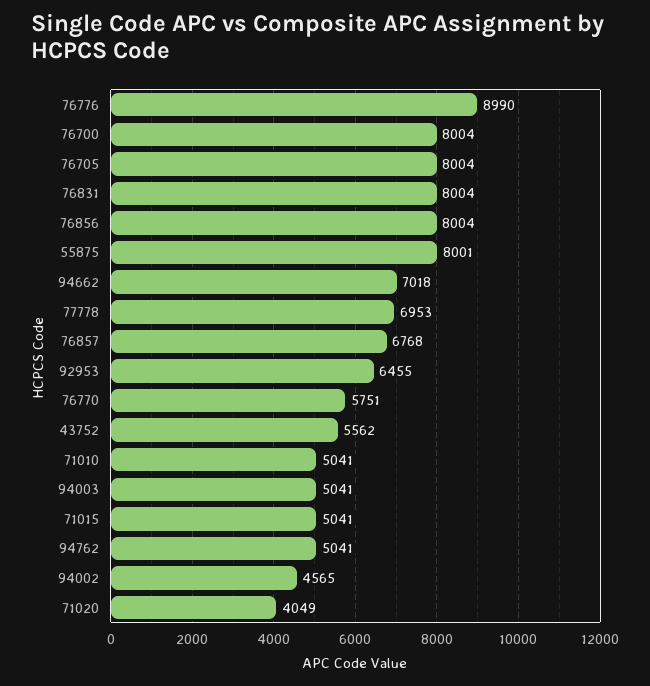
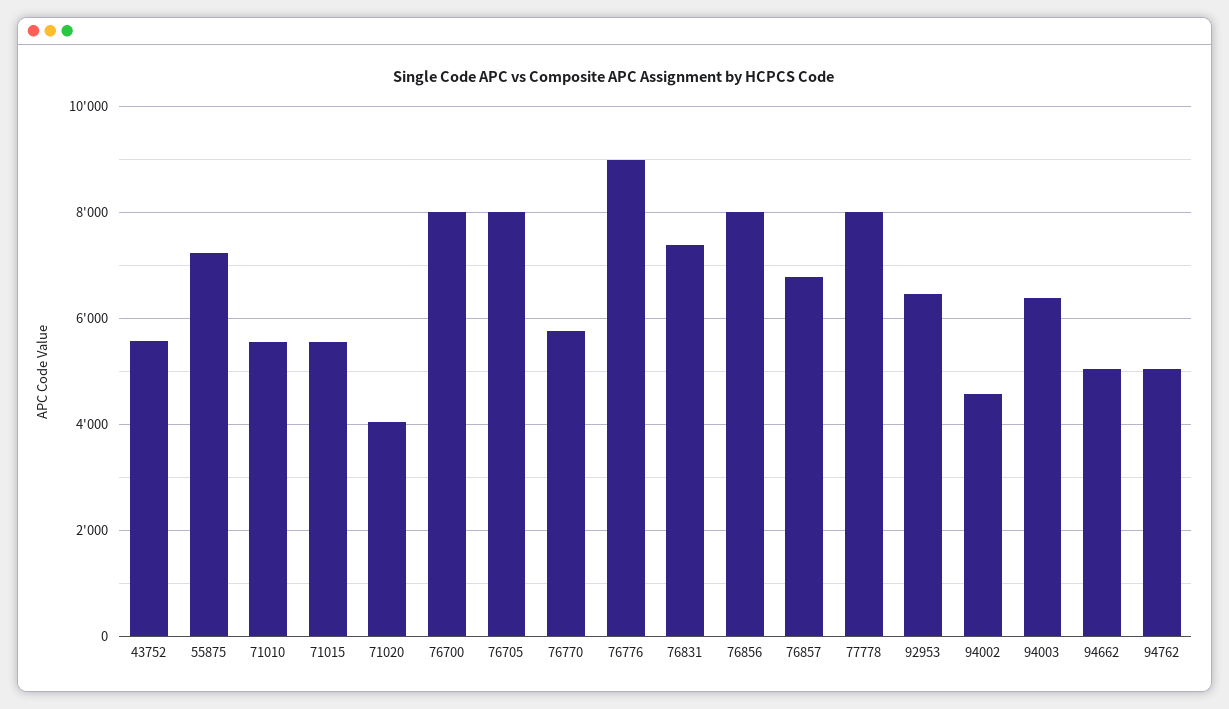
  {
    "76776": 8990,
    "76700": 8004,
    "76705": 8004,
-   "76831": 8004,
+   "76831": 7400,
    "76856": 8004,
-   "55875": 8001,
+   "55875": 7200,
-   "94662": 7018,
+   "94662": 5000,
-   "77778": 6953,
+   "77778": 8000,
    "76857": 6768,
    "92953": 6455,
    "76770": 5751,
    "43752": 5562,
-   "71010": 5041,
+   "71010": 5600,
-   "94003": 5041,
+   "94003": 6400,
-   "71015": 5041,
+   "71015": 5600,
    "94762": 5041,
    "94002": 4565,
    "71020": 4049
  }

